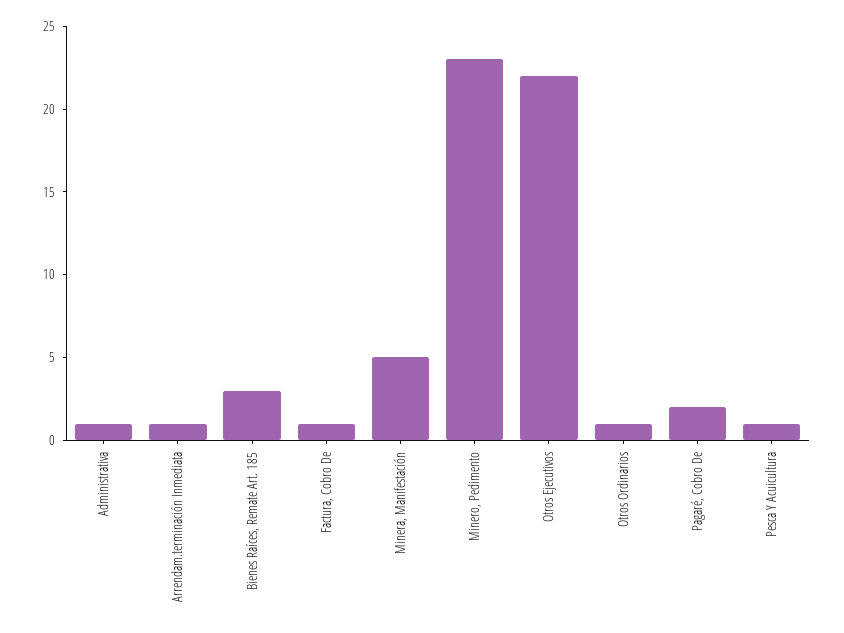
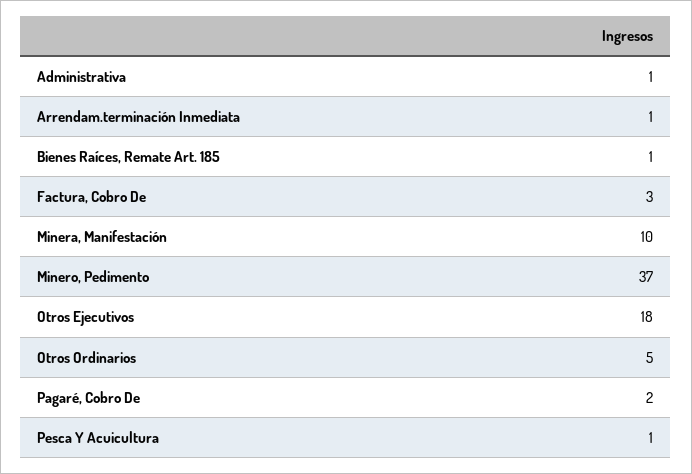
  {
    "Administrativa": 1,
    "Arrendam.terminación Inmediata": 1,
-   "Bienes Raíces, Remate Art. 185": 3,
+   "Bienes Raíces, Remate Art. 185": 1,
-   "Factura, Cobro De": 1,
+   "Factura, Cobro De": 3,
-   "Minera, Manifestación": 5,
+   "Minera, Manifestación": 10,
-   "Minero, Pedimento": 23,
+   "Minero, Pedimento": 37,
-   "Otros Ejecutivos": 22,
+   "Otros Ejecutivos": 18,
-   "Otros Ordinarios": 1,
+   "Otros Ordinarios": 5,
    "Pagaré, Cobro De": 2,
    "Pesca Y Acuicultura": 1
  }

